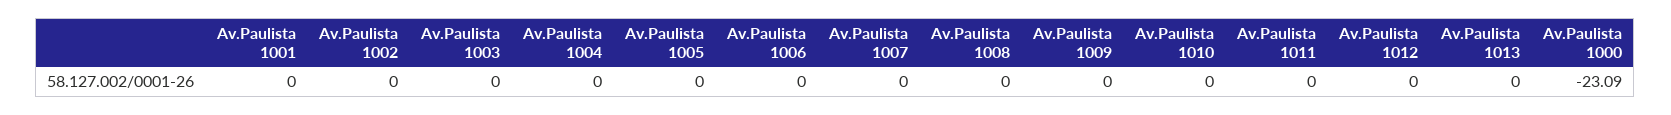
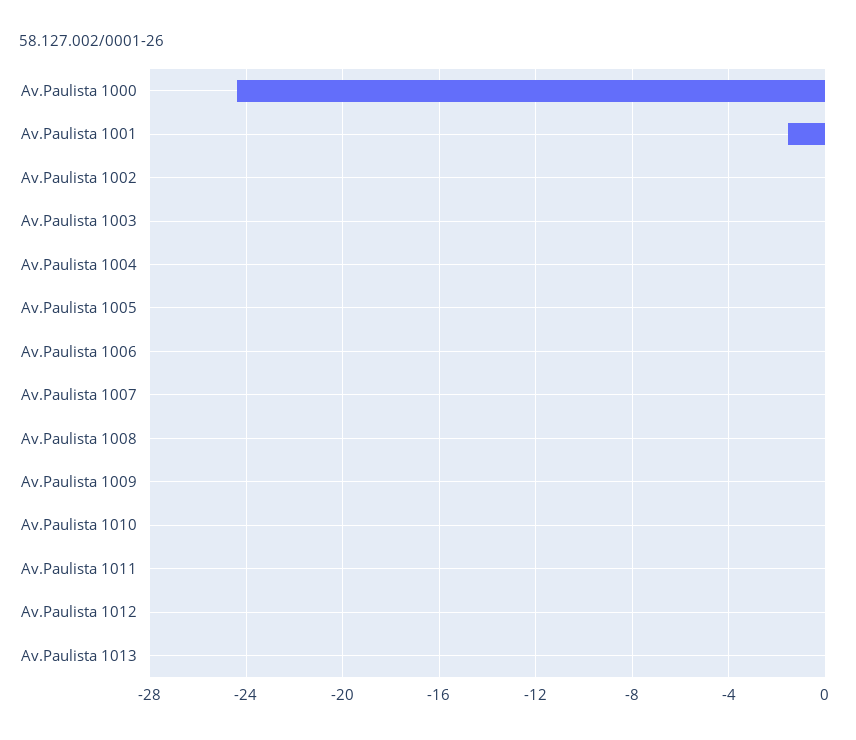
  {
-   "Av.Paulista 1001": 0,
+   "Av.Paulista 1001": -1.5,
    "Av.Paulista 1002": 0,
    "Av.Paulista 1003": 0,
    "Av.Paulista 1004": 0,
    "Av.Paulista 1005": 0,
    "Av.Paulista 1006": 0,
    "Av.Paulista 1007": 0,
    "Av.Paulista 1008": 0,
    "Av.Paulista 1009": 0,
    "Av.Paulista 1010": 0,
    "Av.Paulista 1011": 0,
    "Av.Paulista 1012": 0,
    "Av.Paulista 1013": 0,
-   "Av.Paulista 1000": -23.09
+   "Av.Paulista 1000": -24.5
  }

